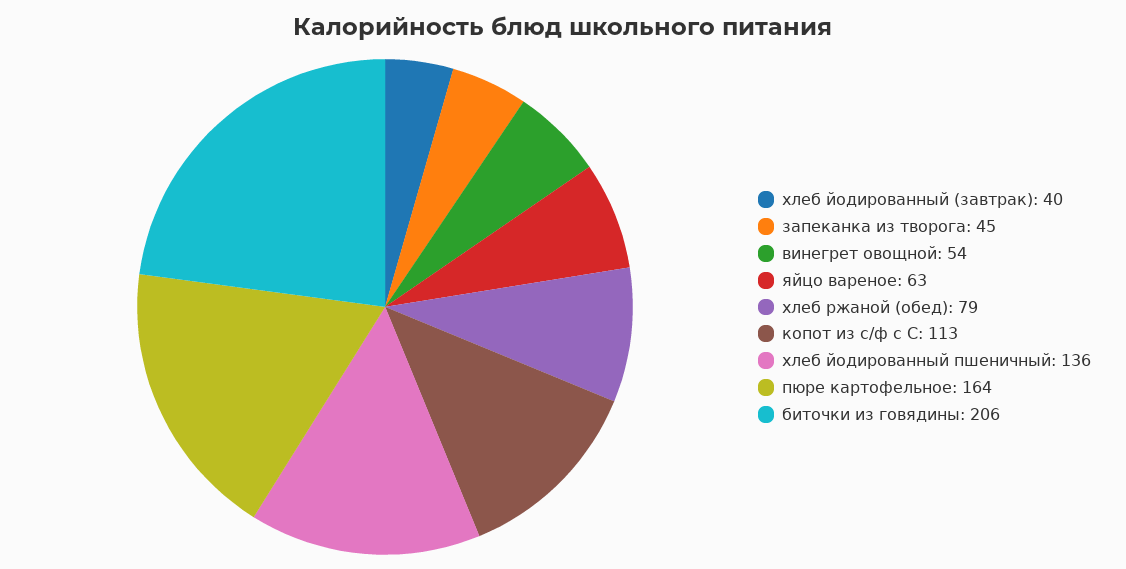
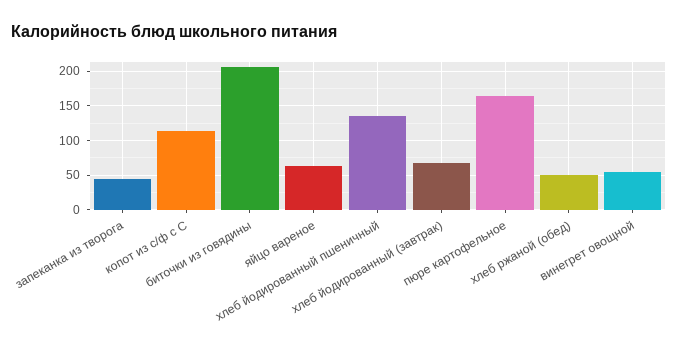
  {
-   "хлеб йодированный (завтрак)": 40,
+   "хлеб йодированный (завтрак)": 70,
    "запеканка из творога": 45,
    "винегрет овощной": 54,
    "яйцо вареное": 63,
-   "хлеб ржаной (обед)": 79,
+   "хлеб ржаной (обед)": 50,
    "копот из с/ф с С": 113,
    "хлеб йодированный пшеничный": 136,
    "пюре картофельное": 164,
    "биточки из говядины": 206
  }

